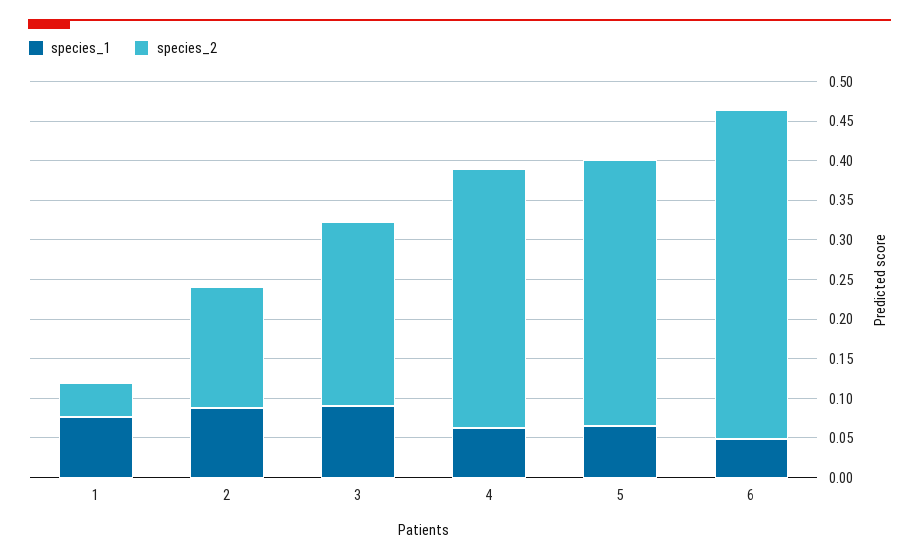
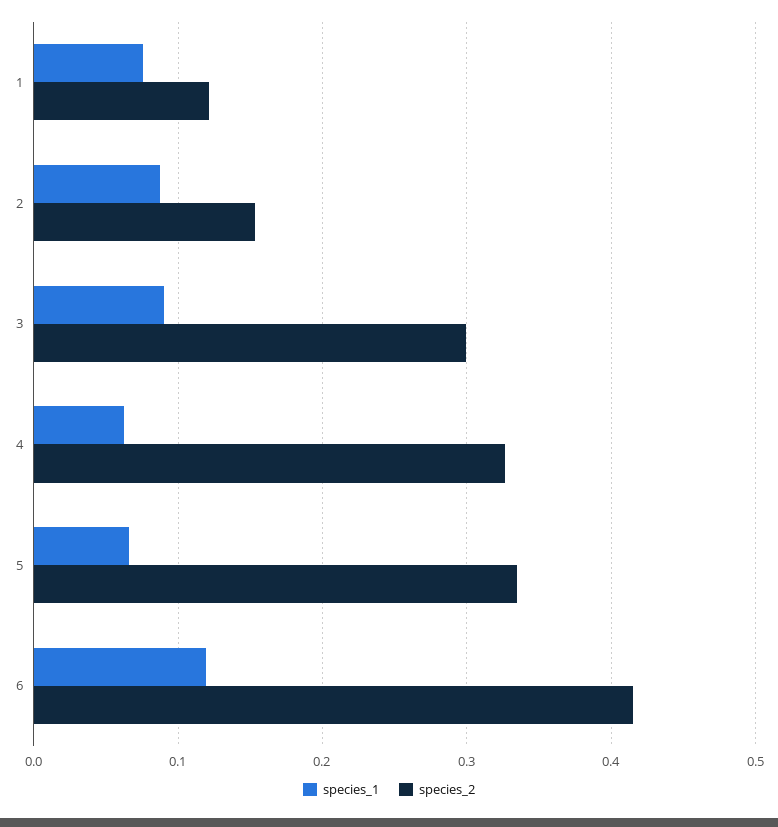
  {
    "species_1": {
      "1": 0.08,
      "2": 0.09,
      "3": 0.09,
      "4": 0.06,
      "5": 0.07,
-     "6": 0.05
+     "6": 0.12
    },
    "species_2": {
-     "1": 0.05,
+     "1": 0.12,
      "2": 0.15,
-     "3": 0.225,
+     "3": 0.3,
      "4": 0.33,
      "5": 0.33,
      "6": 0.42
    }
  }

